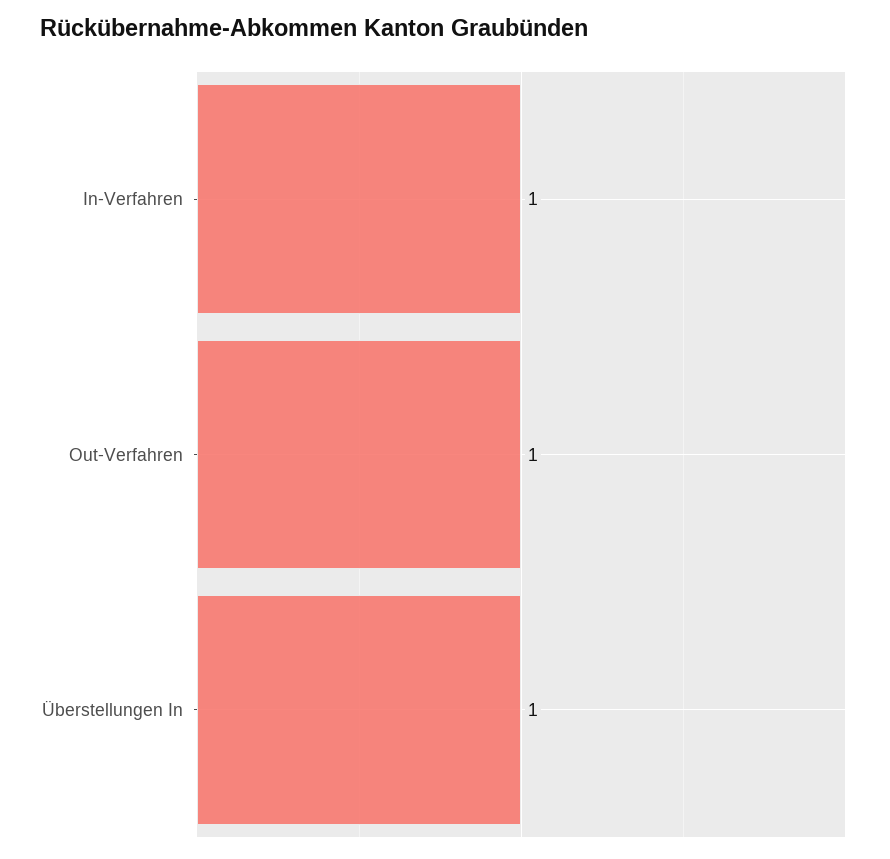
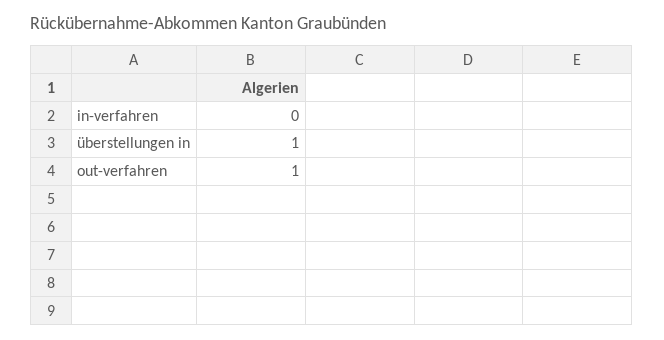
  {
-   "In-Verfahren": 1,
+   "In-Verfahren": 0,
    "Out-Verfahren": 1,
    "Überstellungen In": 1
  }

